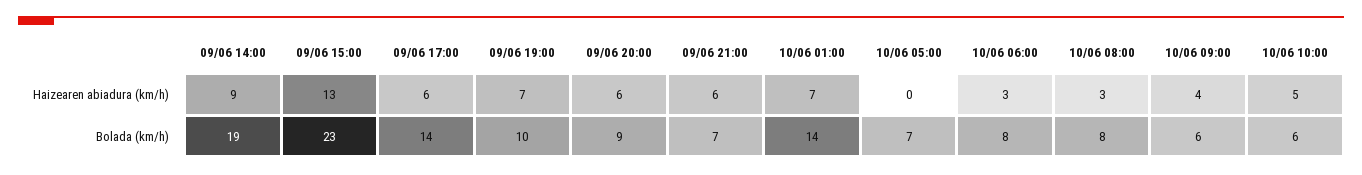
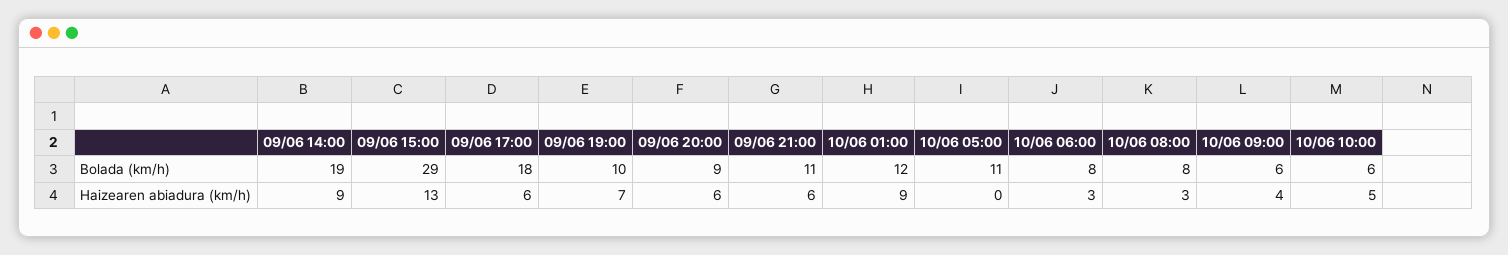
  {
    "09/06 14:00": {
      "Haizearen abiadura (km/h)": 9,
      "Bolada (km/h)": 19
    },
    "09/06 15:00": {
      "Haizearen abiadura (km/h)": 13,
-     "Bolada (km/h)": 23
+     "Bolada (km/h)": 29
    },
    "09/06 17:00": {
      "Haizearen abiadura (km/h)": 6,
-     "Bolada (km/h)": 14
+     "Bolada (km/h)": 18
    },
    "09/06 19:00": {
      "Haizearen abiadura (km/h)": 7,
      "Bolada (km/h)": 10
    },
    "09/06 20:00": {
      "Haizearen abiadura (km/h)": 6,
      "Bolada (km/h)": 9
    },
    "09/06 21:00": {
      "Haizearen abiadura (km/h)": 6,
-     "Bolada (km/h)": 7
+     "Bolada (km/h)": 11
    },
    "10/06 01:00": {
-     "Haizearen abiadura (km/h)": 7,
+     "Haizearen abiadura (km/h)": 9,
-     "Bolada (km/h)": 14
+     "Bolada (km/h)": 12
    },
    "10/06 05:00": {
      "Haizearen abiadura (km/h)": 0,
-     "Bolada (km/h)": 7
+     "Bolada (km/h)": 11
    },
    "10/06 06:00": {
      "Haizearen abiadura (km/h)": 3,
      "Bolada (km/h)": 8
    },
    "10/06 08:00": {
      "Haizearen abiadura (km/h)": 3,
      "Bolada (km/h)": 8
    },
    "10/06 09:00": {
      "Haizearen abiadura (km/h)": 4,
      "Bolada (km/h)": 6
    },
    "10/06 10:00": {
      "Haizearen abiadura (km/h)": 5,
      "Bolada (km/h)": 6
    }
  }

